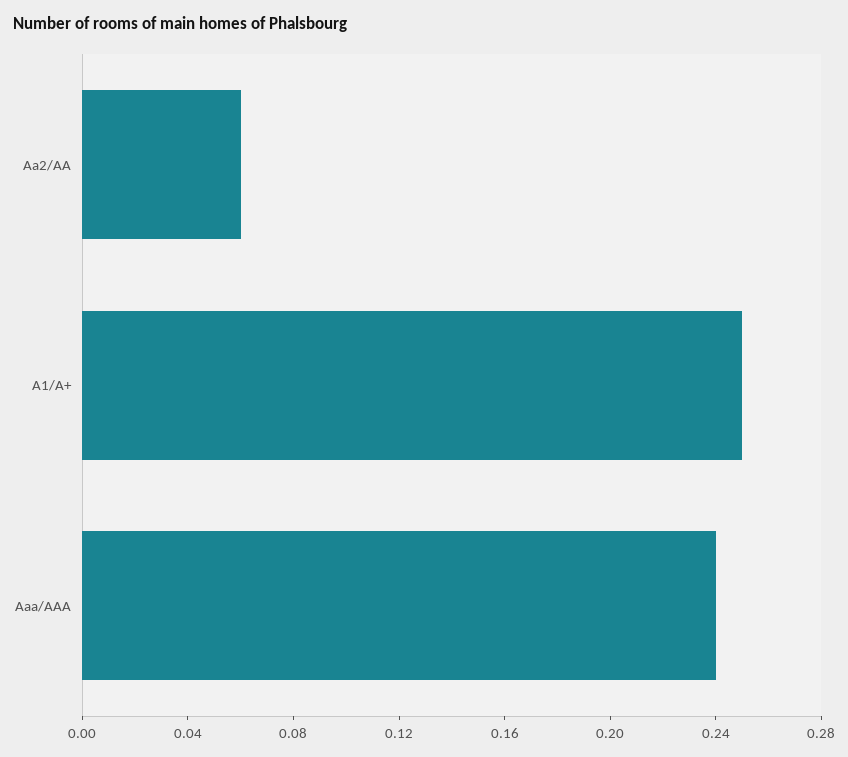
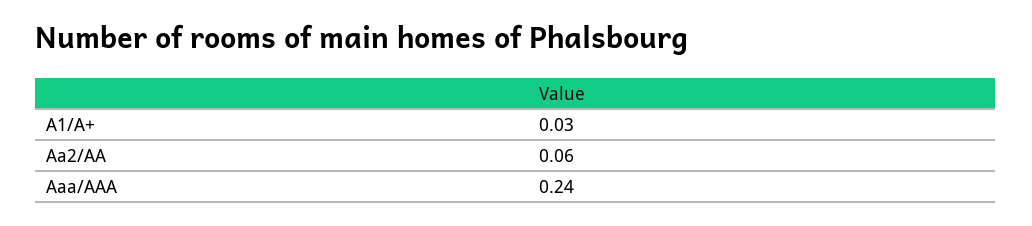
  {
    "Aa2/AA": 0.06,
-   "A1/A+": 0.25,
+   "A1/A+": 0.03,
    "Aaa/AAA": 0.24
  }

